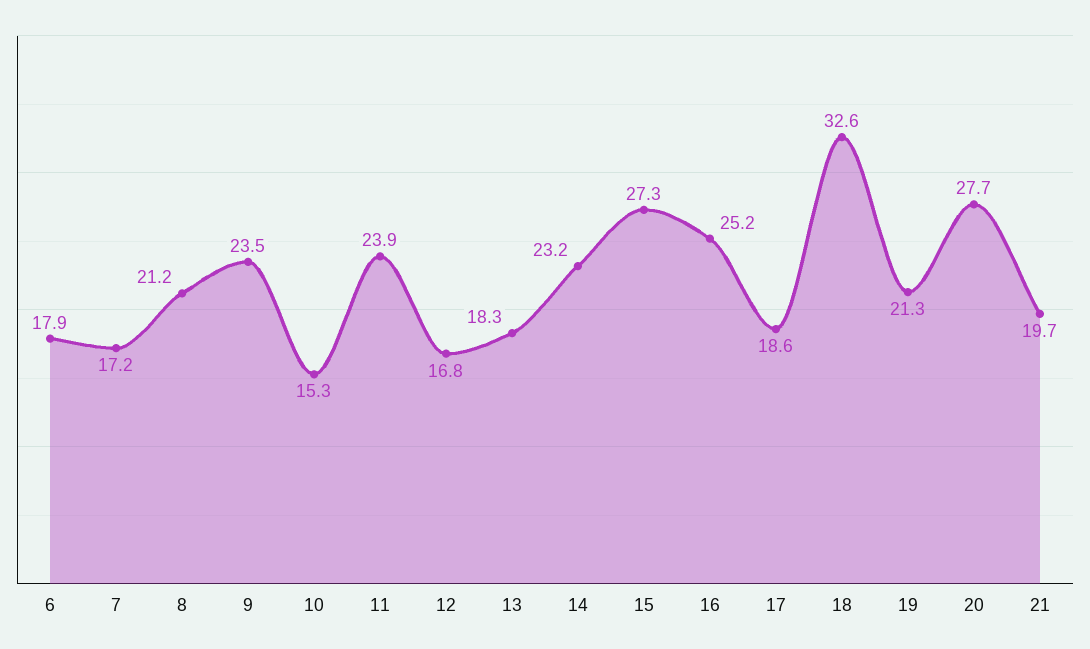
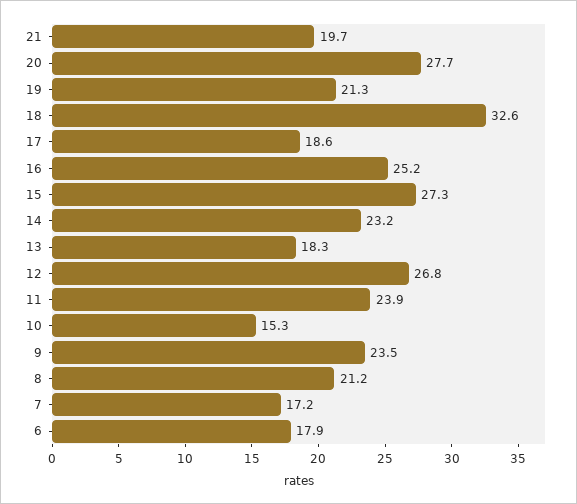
  {
    "6": 17.9,
    "7": 17.2,
    "8": 21.2,
    "9": 23.5,
    "10": 15.3,
    "11": 23.9,
-   "12": 16.8,
+   "12": 26.8,
    "13": 18.3,
    "14": 23.2,
    "15": 27.3,
    "16": 25.2,
    "17": 18.6,
    "18": 32.6,
    "19": 21.3,
    "20": 27.7,
    "21": 19.7
  }

